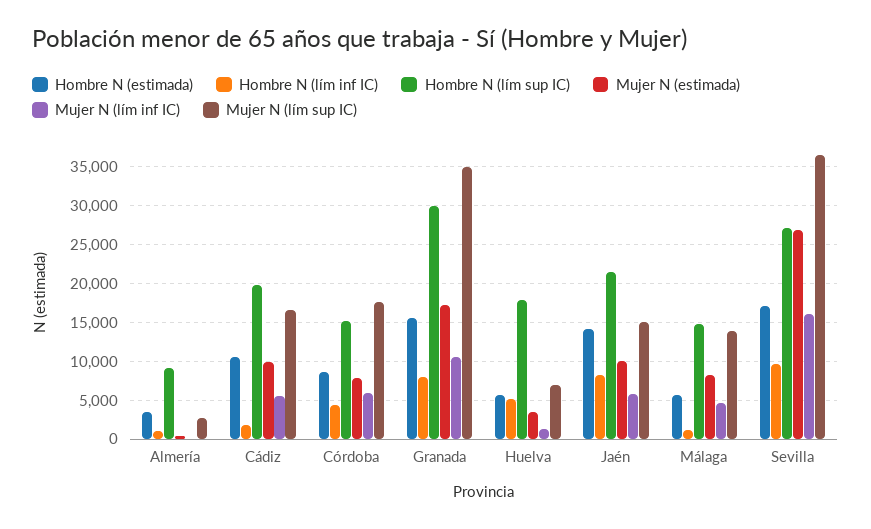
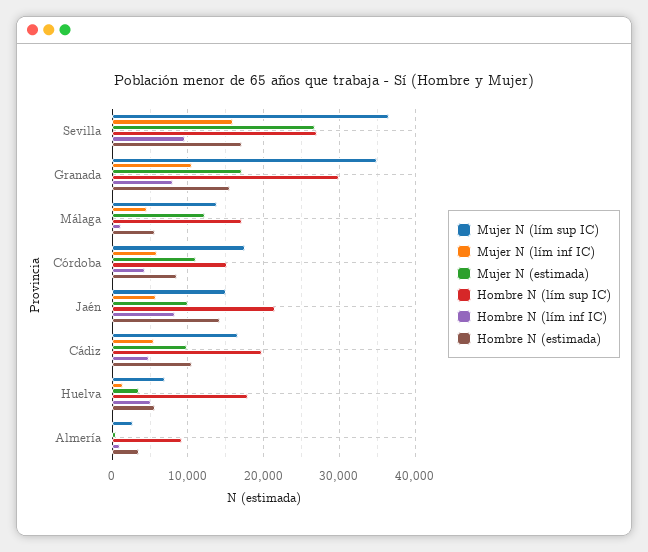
  {
    "Hombre N (estimada)": {
      "Almería": 4000,
      "Cádiz": 11000,
      "Córdoba": 9000,
      "Granada": 16000,
      "Huelva": 6000,
      "Jaén": 14000,
      "Málaga": 6000,
      "Sevilla": 17000
    },
    "Hombre N (lím inf IC)": {
      "Almería": 1000,
-     "Cádiz": 2000,
+     "Cádiz": 5000,
      "Córdoba": 4000,
      "Granada": 8000,
      "Huelva": 5000,
      "Jaén": 8000,
      "Málaga": 1000,
      "Sevilla": 10000
    },
    "Hombre N (lím sup IC)": {
      "Almería": 9000,
      "Cádiz": 20000,
      "Córdoba": 15000,
      "Granada": 30000,
      "Huelva": 18000,
      "Jaén": 21000,
-     "Málaga": 15000,
+     "Málaga": 17000,
      "Sevilla": 27000
    },
    "Mujer N (estimada)": {
      "Almería": 0,
      "Cádiz": 10000,
-     "Córdoba": 8000,
+     "Córdoba": 11000,
      "Granada": 17000,
      "Huelva": 3000,
      "Jaén": 10000,
-     "Málaga": 8000,
+     "Málaga": 12000,
      "Sevilla": 27000
    },
    "Mujer N (lím inf IC)": {
      "Almería": 0,
      "Cádiz": 6000,
      "Córdoba": 6000,
      "Granada": 11000,
      "Huelva": 1000,
      "Jaén": 6000,
      "Málaga": 5000,
      "Sevilla": 16000
    },
    "Mujer N (lím sup IC)": {
      "Almería": 3000,
      "Cádiz": 17000,
      "Córdoba": 18000,
      "Granada": 35000,
      "Huelva": 7000,
      "Jaén": 15000,
      "Málaga": 14000,
      "Sevilla": 36000
    }
  }

